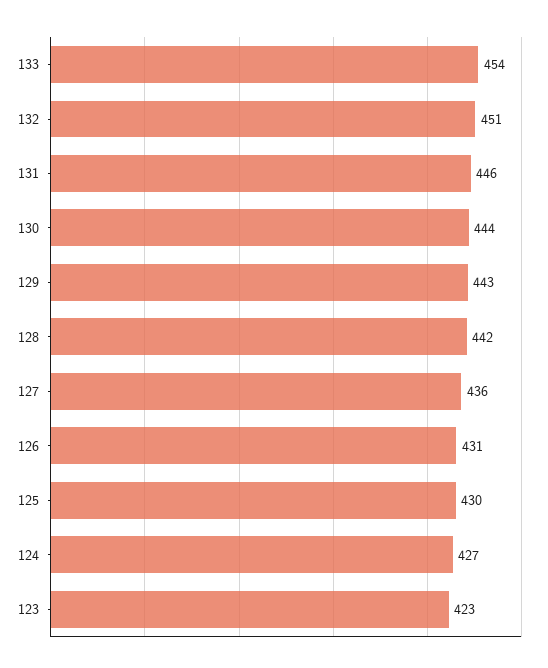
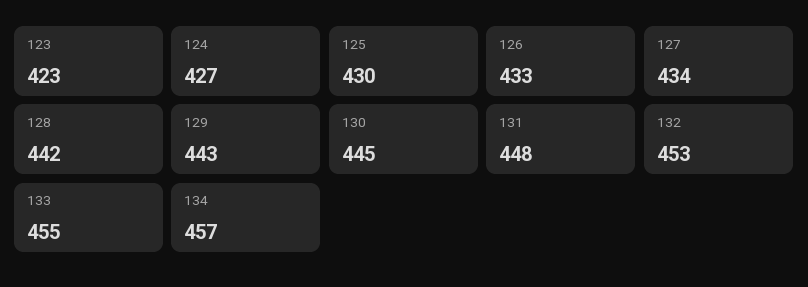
  {
-   "133": 454,
+   "133": 455,
-   "132": 451,
+   "132": 453,
-   "131": 446,
+   "131": 448,
-   "130": 444,
+   "130": 445,
    "129": 443,
    "128": 442,
-   "127": 436,
+   "127": 434,
-   "126": 431,
+   "126": 433,
    "125": 430,
    "124": 427,
-   "123": 423
+   "123": 423,
+   "134": 457
  }

